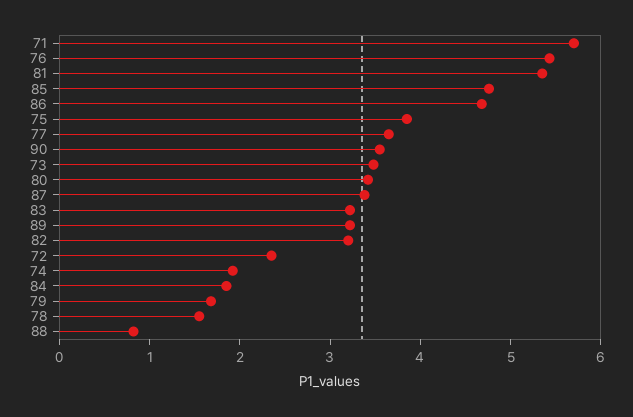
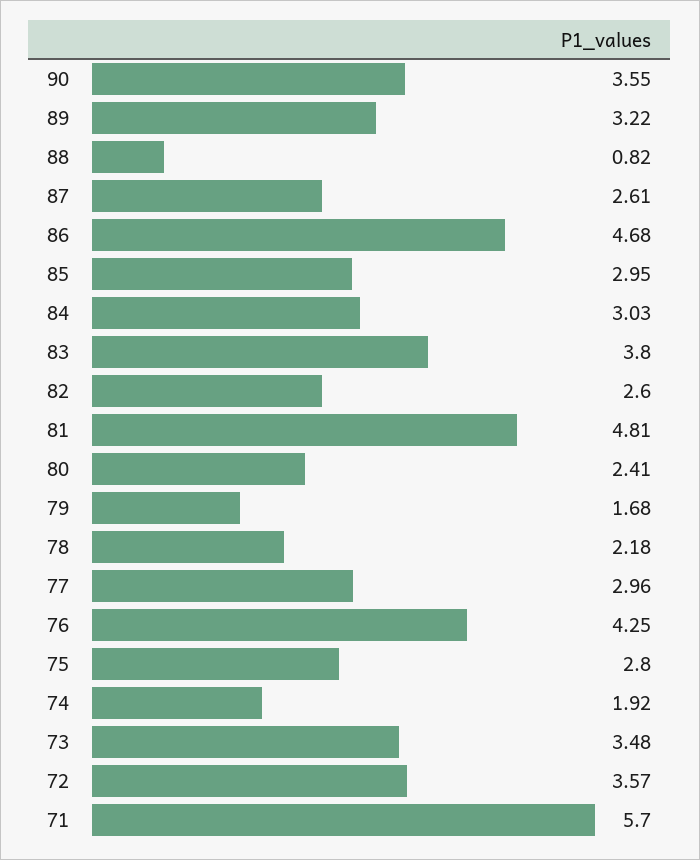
  {
    "71": 5.7,
-   "76": 5.4,
+   "76": 4.25,
-   "81": 5.4,
+   "81": 4.81,
-   "85": 4.8,
+   "85": 2.95,
    "86": 4.68,
-   "75": 3.8,
+   "75": 2.8,
-   "77": 3.6,
+   "77": 2.96,
    "90": 3.55,
    "73": 3.48,
-   "80": 3.4,
+   "80": 2.41,
-   "87": 3.4,
+   "87": 2.61,
-   "83": 3.2,
+   "83": 3.8,
    "89": 3.22,
-   "82": 3.2,
+   "82": 2.6,
-   "72": 2.4,
+   "72": 3.57,
    "74": 1.92,
-   "84": 1.8,
+   "84": 3.03,
    "79": 1.68,
-   "78": 1.6,
+   "78": 2.18,
    "88": 0.82
  }

